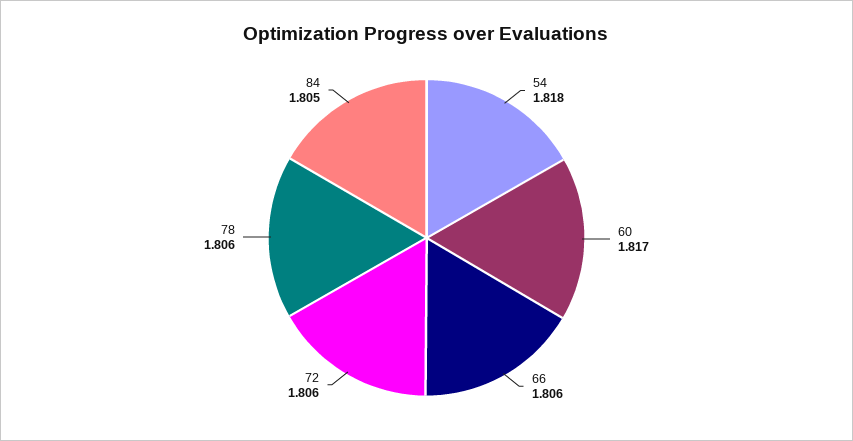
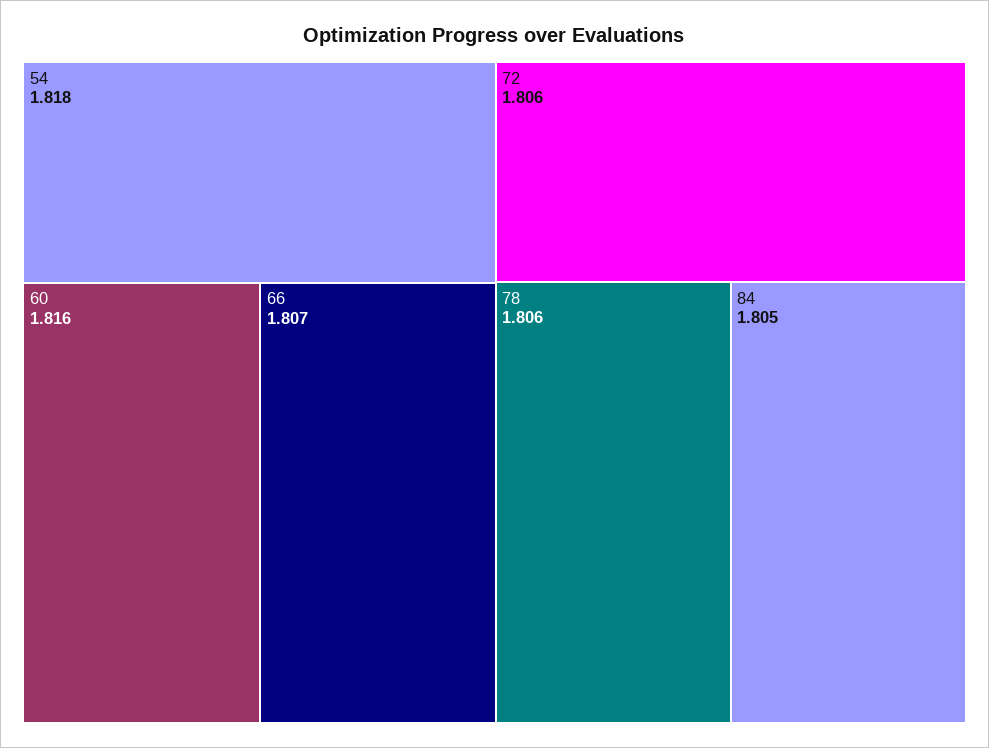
  {
    "54": 1.818,
-   "60": 1.817,
+   "60": 1.816,
-   "66": 1.806,
+   "66": 1.807,
    "72": 1.806,
    "78": 1.806,
    "84": 1.805
  }

